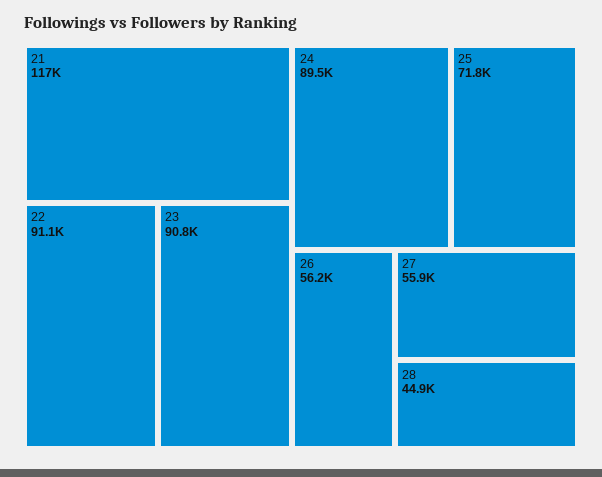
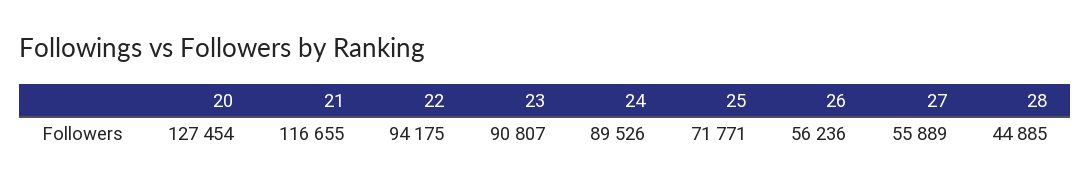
  {
    "21": 116655,
-   "22": 91100,
+   "22": 94175,
    "23": 90807,
    "24": 89526,
    "25": 71771,
    "26": 56236,
    "27": 55889,
-   "28": 44885
+   "28": 44885,
+   "20": 127454
  }

